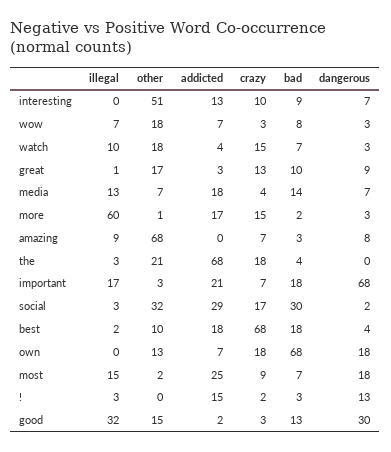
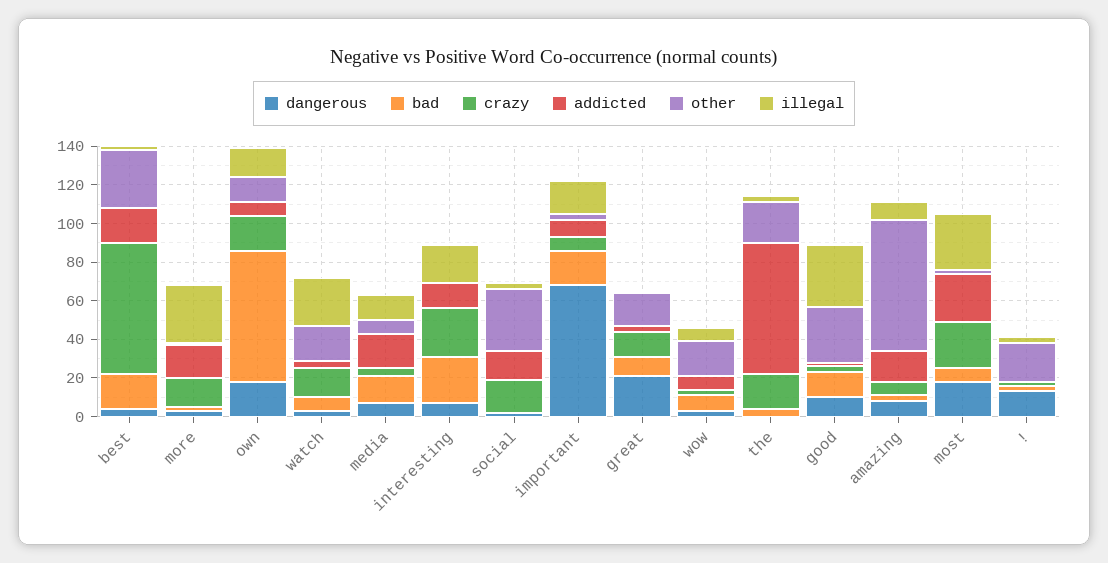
  {
    "illegal": {
-     "interesting": 0,
+     "interesting": 20,
      "wow": 7,
-     "watch": 10,
+     "watch": 25,
      "great": 1,
      "media": 13,
-     "more": 60,
+     "more": 30,
      "amazing": 9,
      "the": 3,
      "important": 17,
      "social": 3,
      "best": 2,
-     "own": 0,
+     "own": 15,
-     "most": 15,
+     "most": 30,
      "!": 3,
      "good": 32
    },
    "other": {
-     "interesting": 51,
+     "interesting": 0,
      "wow": 18,
      "watch": 18,
      "great": 17,
      "media": 7,
      "more": 1,
      "amazing": 68,
      "the": 21,
      "important": 3,
      "social": 32,
-     "best": 10,
+     "best": 30,
      "own": 13,
      "most": 2,
-     "!": 0,
+     "!": 20,
-     "good": 15
+     "good": 30
    },
    "addicted": {
      "interesting": 13,
      "wow": 7,
      "watch": 4,
      "great": 3,
      "media": 18,
      "more": 17,
-     "amazing": 0,
+     "amazing": 15,
      "the": 68,
-     "important": 21,
+     "important": 10,
-     "social": 29,
+     "social": 15,
      "best": 18,
      "own": 7,
      "most": 25,
-     "!": 15,
+     "!": 0,
      "good": 2
    },
    "crazy": {
-     "interesting": 10,
+     "interesting": 25,
      "wow": 3,
      "watch": 15,
      "great": 13,
      "media": 4,
      "more": 15,
      "amazing": 7,
      "the": 18,
      "important": 7,
      "social": 17,
      "best": 68,
      "own": 18,
-     "most": 9,
+     "most": 25,
      "!": 2,
      "good": 3
    },
    "bad": {
-     "interesting": 9,
+     "interesting": 25,
      "wow": 8,
      "watch": 7,
      "great": 10,
      "media": 14,
      "more": 2,
      "amazing": 3,
      "the": 4,
      "important": 18,
-     "social": 30,
+     "social": 0,
      "best": 18,
      "own": 68,
      "most": 7,
      "!": 3,
      "good": 13
    },
    "dangerous": {
      "interesting": 7,
      "wow": 3,
      "watch": 3,
-     "great": 9,
+     "great": 20,
      "media": 7,
      "more": 3,
      "amazing": 8,
      "the": 0,
      "important": 68,
      "social": 2,
      "best": 4,
      "own": 18,
      "most": 18,
      "!": 13,
-     "good": 30
+     "good": 10
    }
  }

